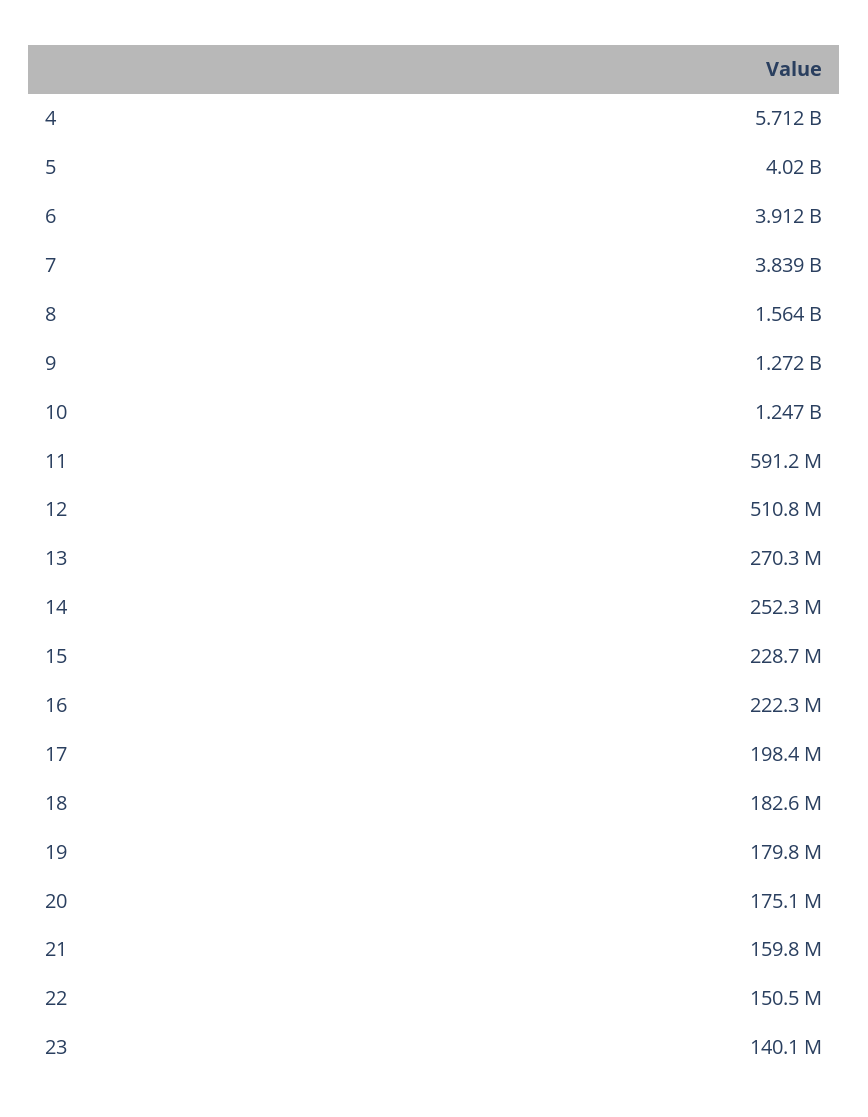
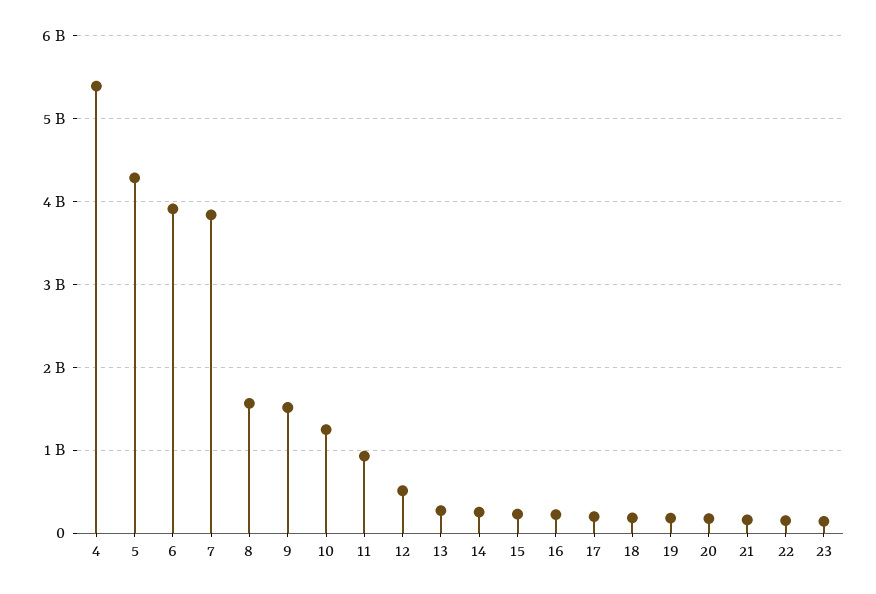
  {
-   "4": 5712000000,
+   "4": 5400000000,
-   "5": 4020000000,
+   "5": 4300000000,
    "6": 3912000000,
    "7": 3839000000,
    "8": 1564000000,
-   "9": 1272000000,
+   "9": 1500000000,
    "10": 1247000000,
-   "11": 591200000,
+   "11": 900000000,
    "12": 510800000,
    "13": 270300000,
    "14": 252300000,
    "15": 228700000,
    "16": 222300000,
    "17": 198400000,
    "18": 182600000,
    "19": 179800000,
    "20": 175100000,
    "21": 159800000,
    "22": 150500000,
    "23": 140100000
  }

